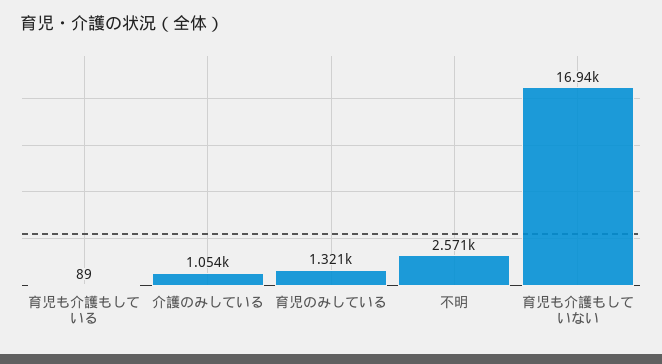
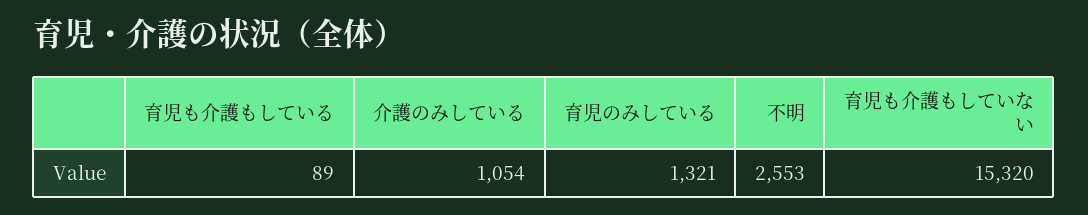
  {
    "育児も介護もしている": 89,
    "介護のみしている": 1054,
    "育児のみしている": 1321,
-   "不明": 2571,
+   "不明": 2553,
-   "育児も介護もしていない": 16940
+   "育児も介護もしていない": 15320
  }

